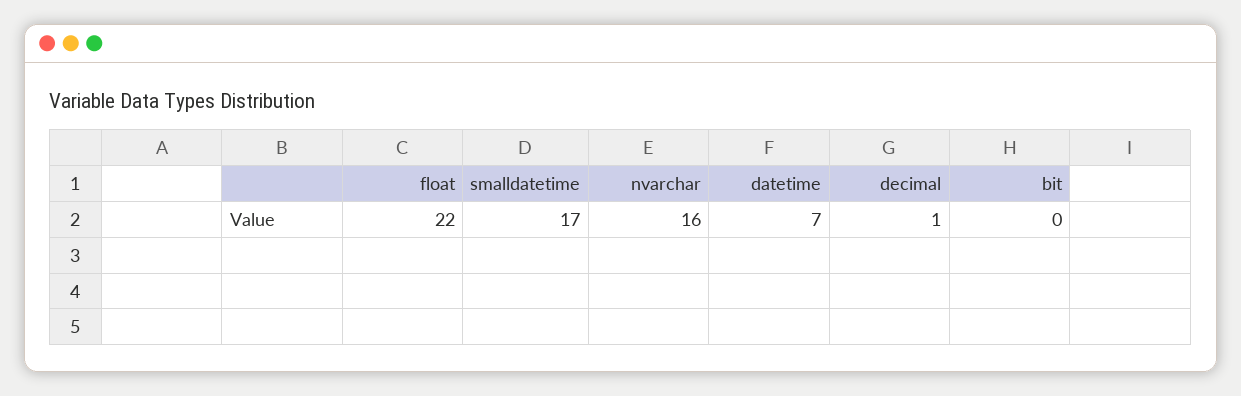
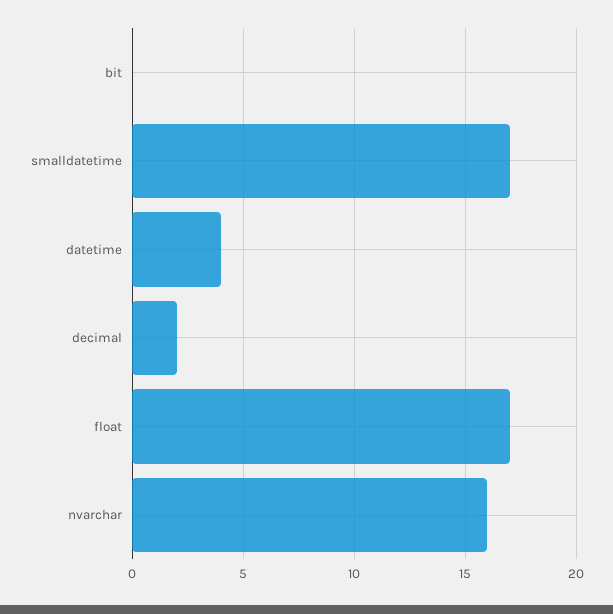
  {
-   "float": 22,
+   "float": 17,
    "smalldatetime": 17,
    "nvarchar": 16,
-   "datetime": 7,
+   "datetime": 4,
-   "decimal": 1,
+   "decimal": 2,
    "bit": 0
  }

